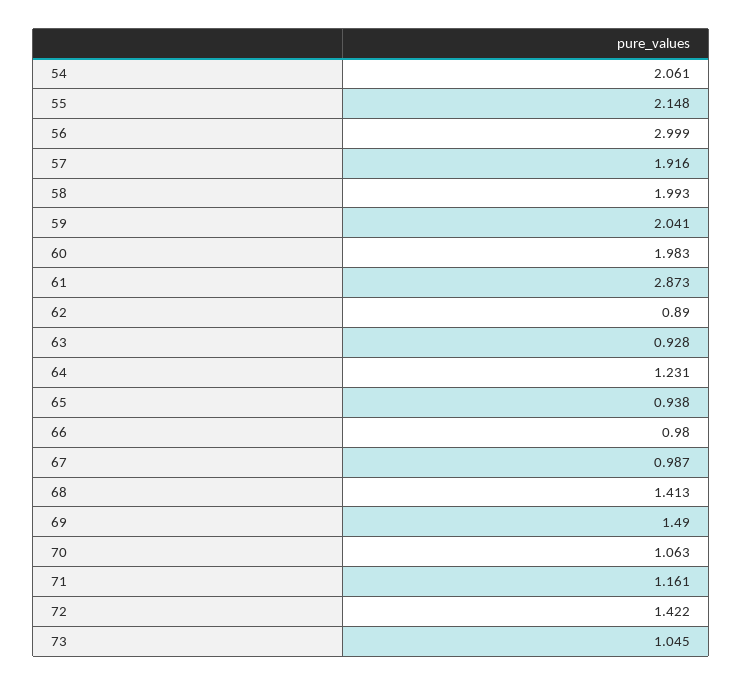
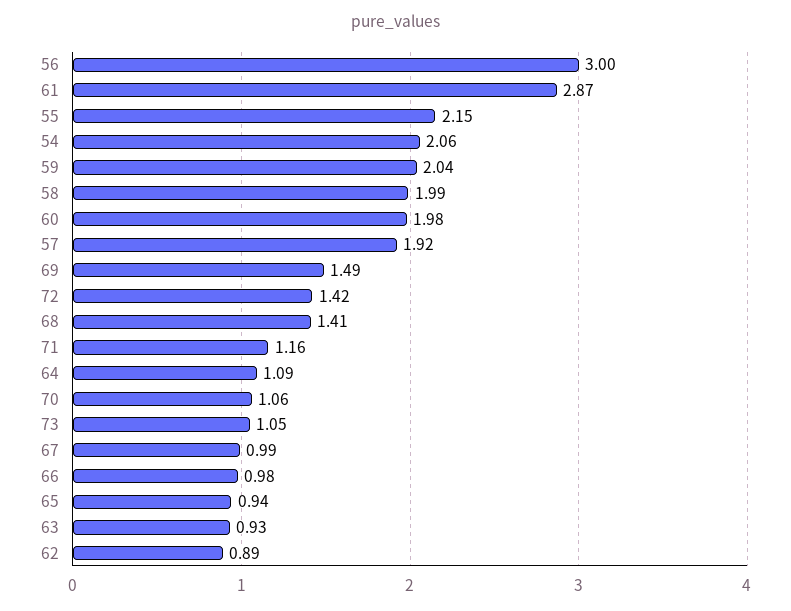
  {
    "54": 2.061,
    "55": 2.148,
    "56": 2.999,
    "57": 1.916,
    "58": 1.993,
    "59": 2.041,
    "60": 1.983,
    "61": 2.873,
    "62": 0.89,
    "63": 0.928,
-   "64": 1.231,
+   "64": 1.09,
    "65": 0.938,
    "66": 0.98,
    "67": 0.987,
    "68": 1.413,
    "69": 1.49,
    "70": 1.063,
    "71": 1.161,
    "72": 1.422,
    "73": 1.045
  }

